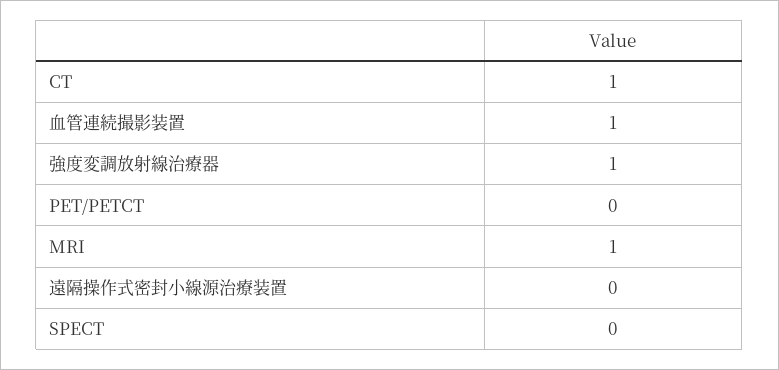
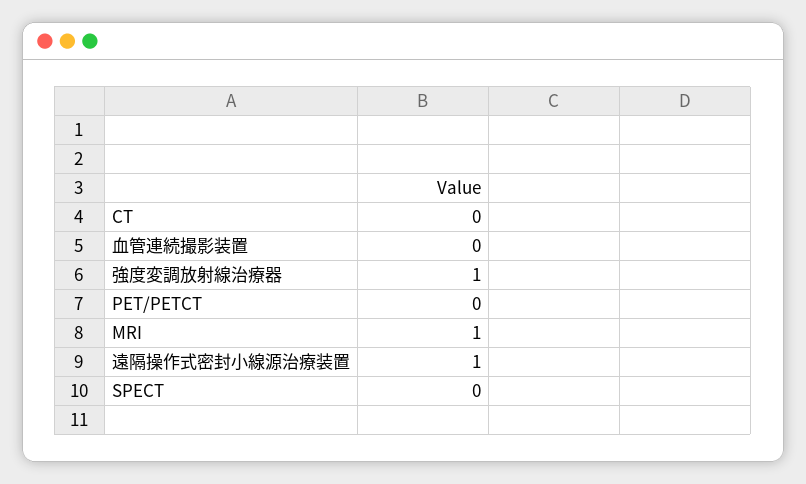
  {
-   "CT": 1,
+   "CT": 0,
-   "血管連続撮影装置": 1,
+   "血管連続撮影装置": 0,
    "強度変調放射線治療器": 1,
    "PET/PETCT": 0,
    "MRI": 1,
-   "遠隔操作式密封小線源治療装置": 0,
+   "遠隔操作式密封小線源治療装置": 1,
    "SPECT": 0
  }

